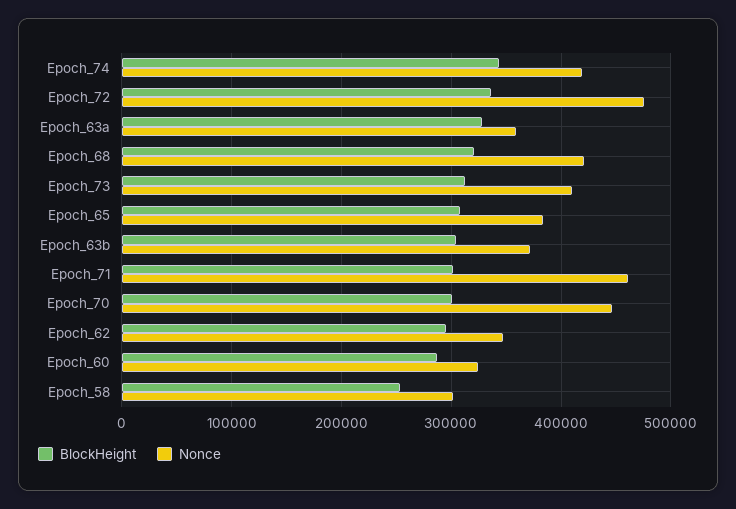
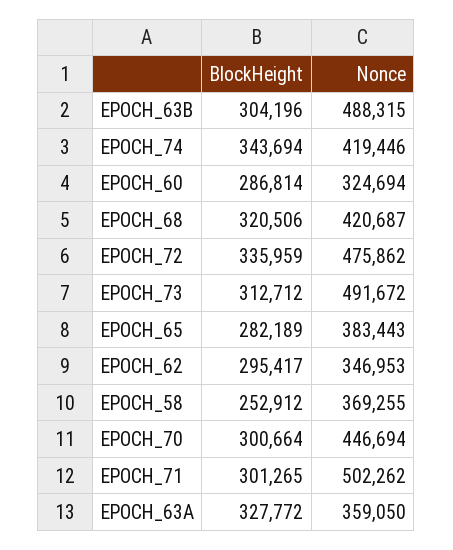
  {
    "BlockHeight": {
      "Epoch_74": 343694,
      "Epoch_72": 335959,
      "Epoch_63a": 327772,
      "Epoch_68": 320506,
      "Epoch_73": 312712,
-     "Epoch_65": 310000,
+     "Epoch_65": 282189,
      "Epoch_63b": 304196,
      "Epoch_71": 301265,
      "Epoch_70": 300664,
      "Epoch_62": 295417,
      "Epoch_60": 286814,
      "Epoch_58": 252912
    },
    "Nonce": {
      "Epoch_74": 419446,
      "Epoch_72": 475862,
      "Epoch_63a": 359050,
      "Epoch_68": 420687,
-     "Epoch_73": 410000,
+     "Epoch_73": 491672,
      "Epoch_65": 383443,
-     "Epoch_63b": 370000,
+     "Epoch_63b": 488315,
-     "Epoch_71": 460000,
+     "Epoch_71": 502262,
      "Epoch_70": 446694,
      "Epoch_62": 346953,
      "Epoch_60": 324694,
-     "Epoch_58": 300000
+     "Epoch_58": 369255
    }
  }

